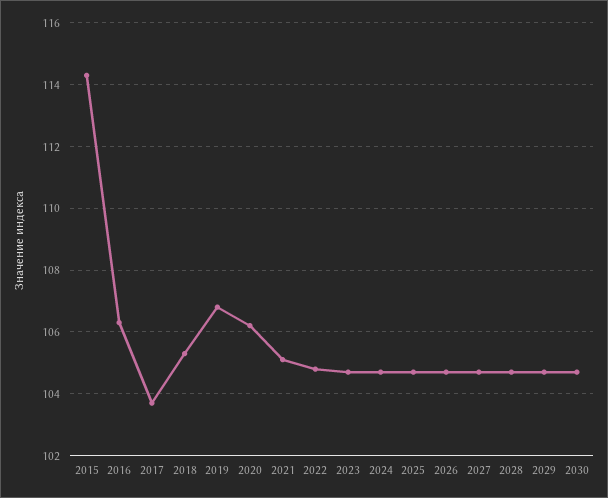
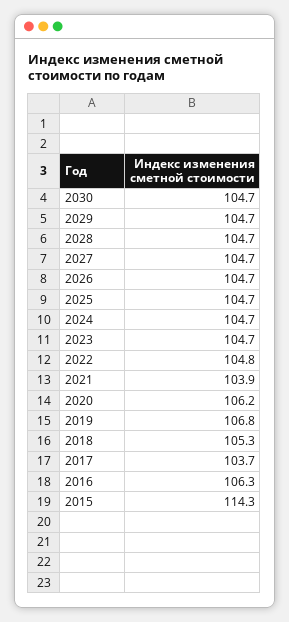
  {
    "2015": 114.3,
    "2016": 106.3,
    "2017": 103.7,
    "2018": 105.3,
    "2019": 106.8,
    "2020": 106.2,
-   "2021": 105,
+   "2021": 103.9,
    "2022": 104.8,
    "2023": 104.7,
    "2024": 104.7,
    "2025": 104.7,
    "2026": 104.7,
    "2027": 104.7,
    "2028": 104.7,
    "2029": 104.7,
    "2030": 104.7
  }

